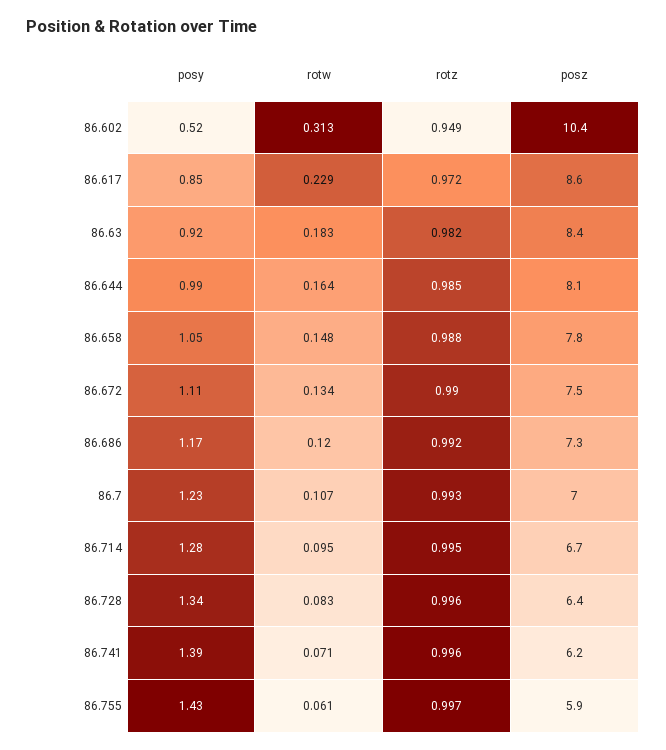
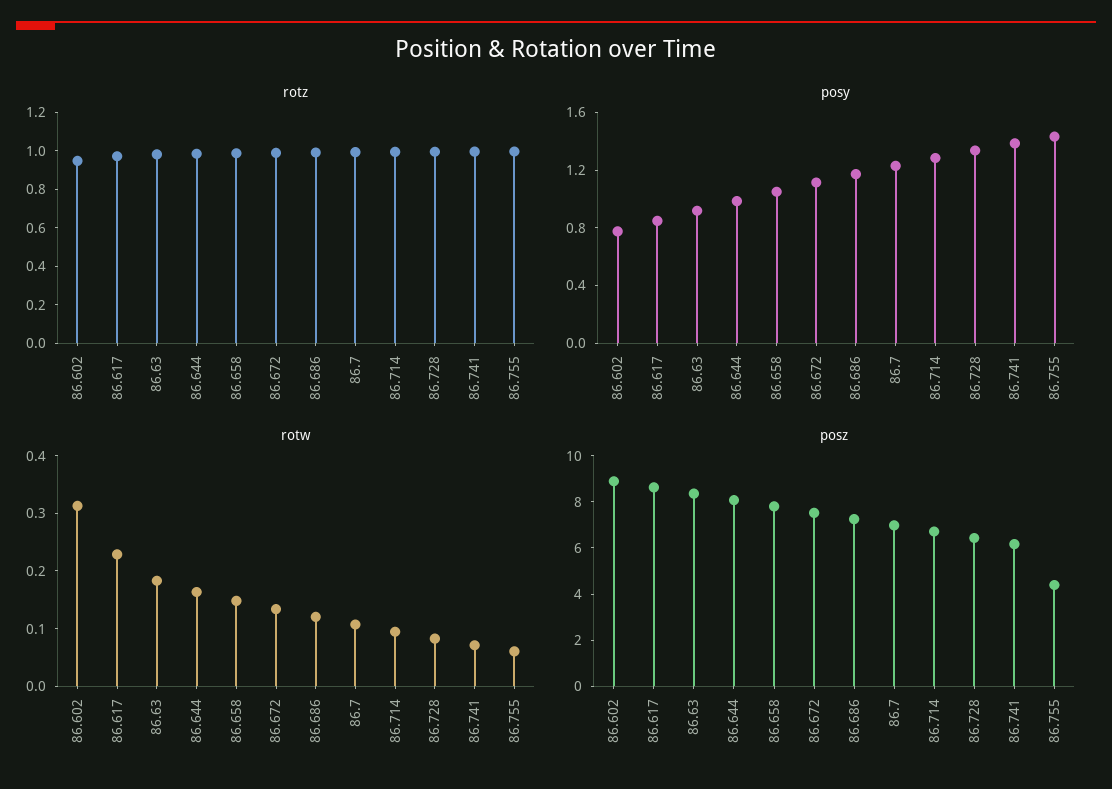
  {
    "posy": {
-     "86.602": 0.52,
+     "86.602": 0.8,
      "86.617": 0.85,
      "86.63": 0.92,
      "86.644": 0.99,
      "86.658": 1.05,
      "86.672": 1.11,
      "86.686": 1.17,
      "86.7": 1.23,
      "86.714": 1.28,
      "86.728": 1.34,
      "86.741": 1.39,
      "86.755": 1.43
    },
    "rotw": {
      "86.602": 0.313,
      "86.617": 0.229,
      "86.63": 0.183,
      "86.644": 0.164,
      "86.658": 0.148,
      "86.672": 0.134,
      "86.686": 0.12,
      "86.7": 0.107,
      "86.714": 0.095,
      "86.728": 0.083,
      "86.741": 0.071,
      "86.755": 0.061
    },
    "rotz": {
      "86.602": 0.949,
      "86.617": 0.972,
      "86.63": 0.982,
      "86.644": 0.985,
      "86.658": 0.988,
      "86.672": 0.99,
      "86.686": 0.992,
      "86.7": 0.993,
      "86.714": 0.995,
      "86.728": 0.996,
      "86.741": 0.996,
      "86.755": 0.997
    },
    "posz": {
-     "86.602": 10.4,
+     "86.602": 9,
      "86.617": 8.6,
      "86.63": 8.4,
      "86.644": 8.1,
      "86.658": 7.8,
      "86.672": 7.5,
      "86.686": 7.3,
      "86.7": 7,
      "86.714": 6.7,
      "86.728": 6.4,
      "86.741": 6.2,
-     "86.755": 5.9
+     "86.755": 4.5
    }
  }

